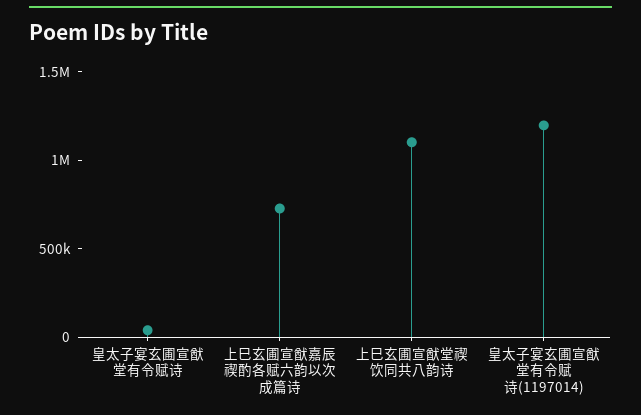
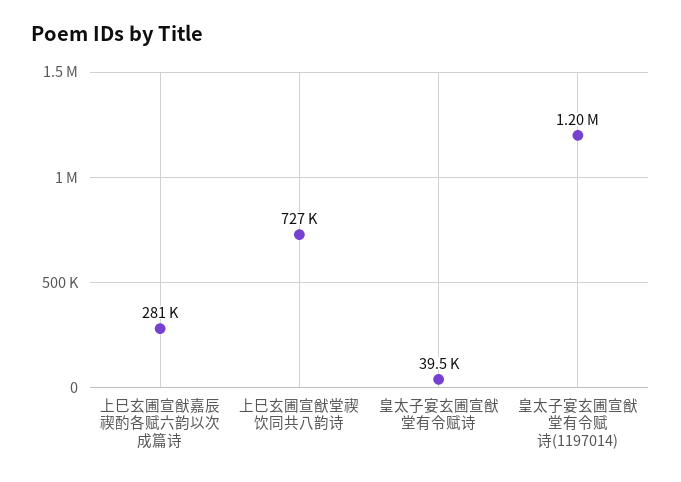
  {
    "皇太子宴玄圃宣猷堂有令赋诗": 39500,
-   "上巳玄圃宣猷嘉辰禊酌各赋六韵以次成篇诗": 700000,
+   "上巳玄圃宣猷嘉辰禊酌各赋六韵以次成篇诗": 281000,
-   "上巳玄圃宣猷堂禊饮同共八韵诗": 1100000,
+   "上巳玄圃宣猷堂禊饮同共八韵诗": 727000,
    "皇太子宴玄圃宣猷堂有令赋诗(1197014)": 1200000
  }

